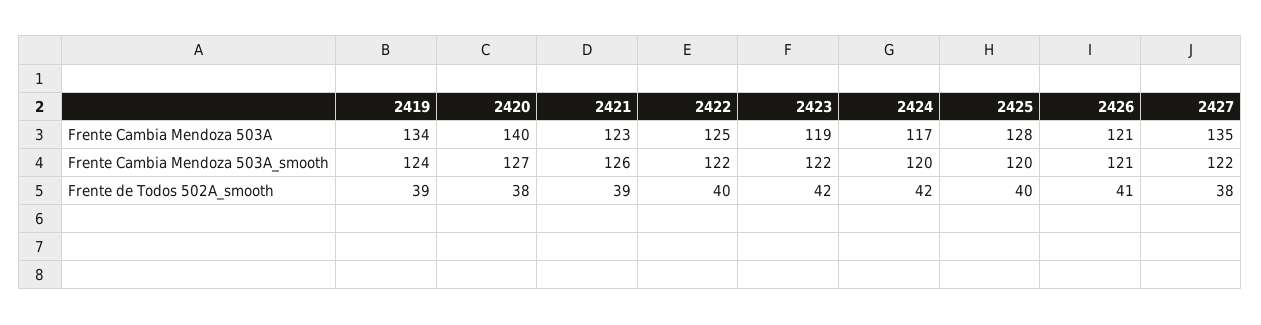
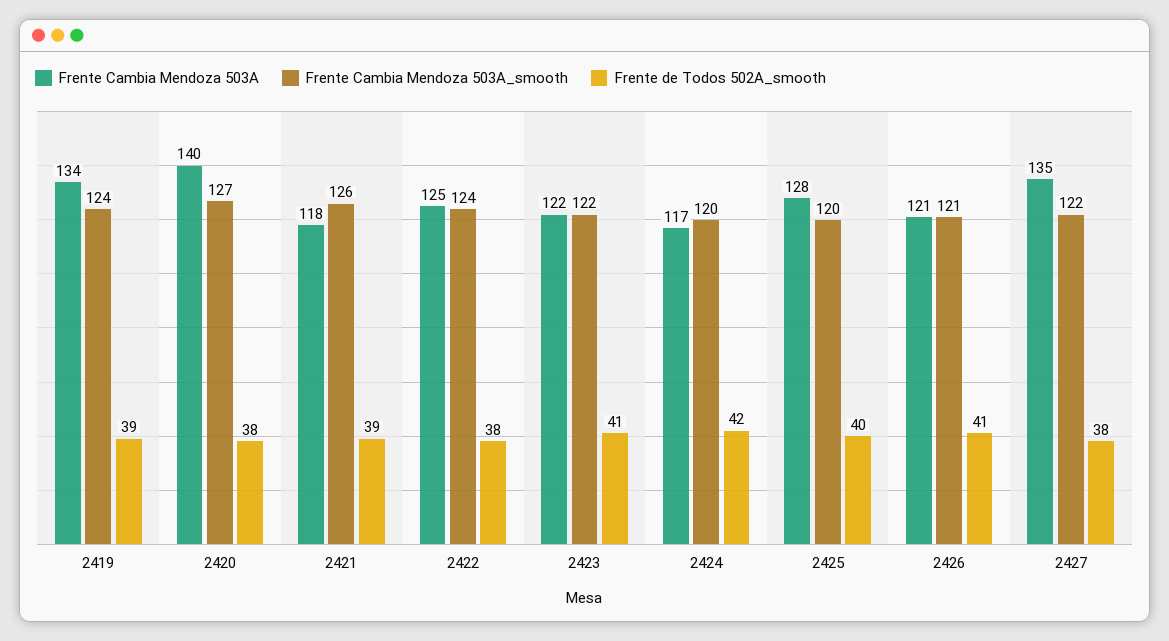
  {
    "Frente Cambia Mendoza 503A": {
      "2419": 134,
      "2420": 140,
-     "2421": 123,
+     "2421": 118,
      "2422": 125,
-     "2423": 119,
+     "2423": 122,
      "2424": 117,
      "2425": 128,
      "2426": 121,
      "2427": 135
    },
    "Frente Cambia Mendoza 503A_smooth": {
      "2419": 124,
      "2420": 127,
      "2421": 126,
-     "2422": 122,
+     "2422": 124,
      "2423": 122,
      "2424": 120,
      "2425": 120,
      "2426": 121,
      "2427": 122
    },
    "Frente de Todos 502A_smooth": {
      "2419": 39,
      "2420": 38,
      "2421": 39,
-     "2422": 40,
+     "2422": 38,
-     "2423": 42,
+     "2423": 41,
      "2424": 42,
      "2425": 40,
      "2426": 41,
      "2427": 38
    }
  }

